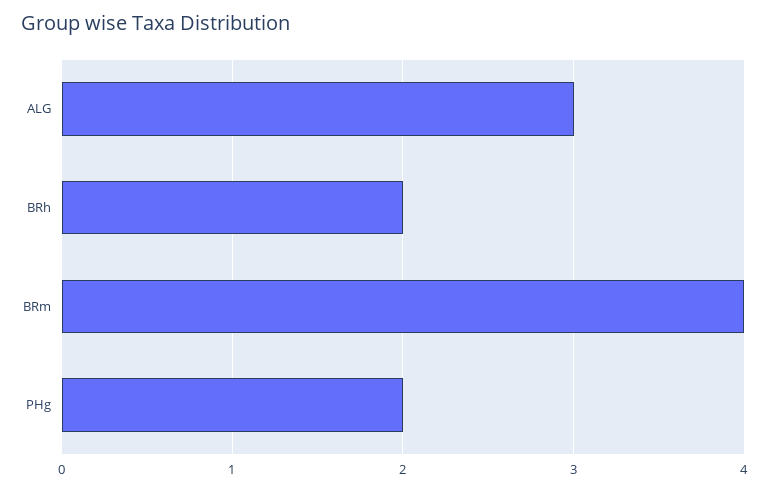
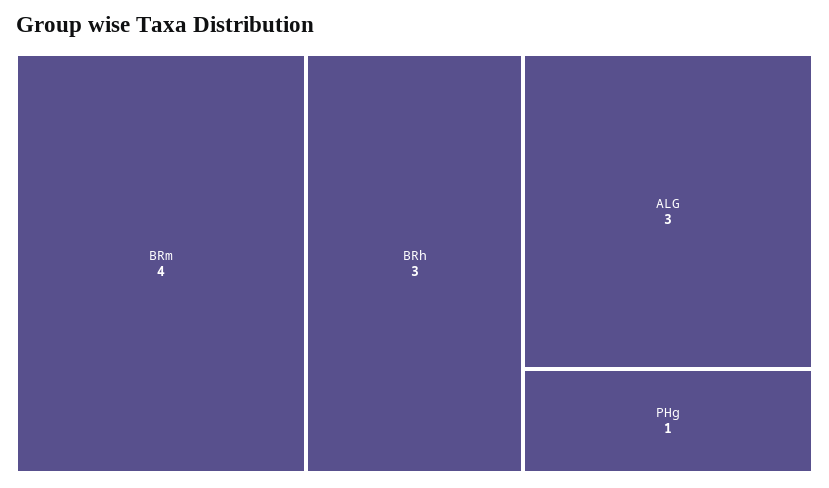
  {
    "ALG": 3,
-   "BRh": 2,
+   "BRh": 3,
    "BRm": 4,
-   "PHg": 2
+   "PHg": 1
  }

